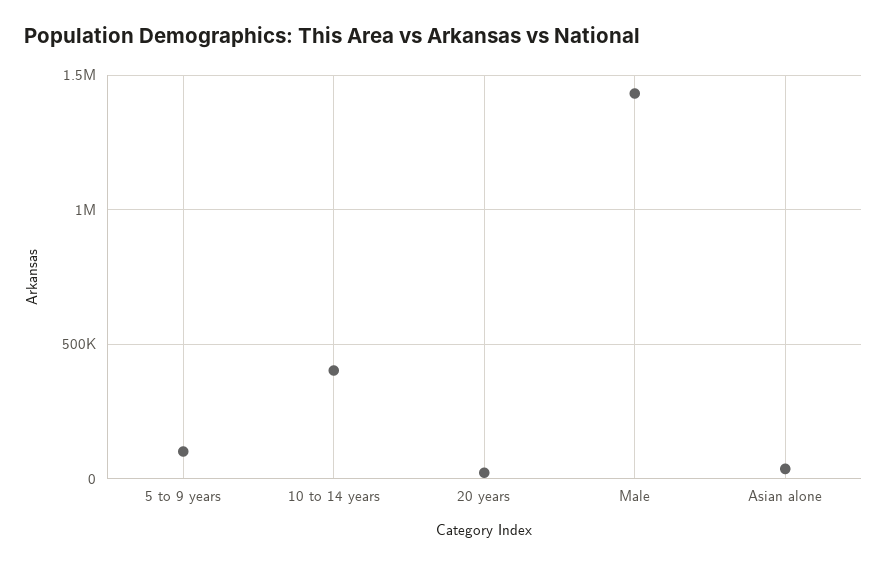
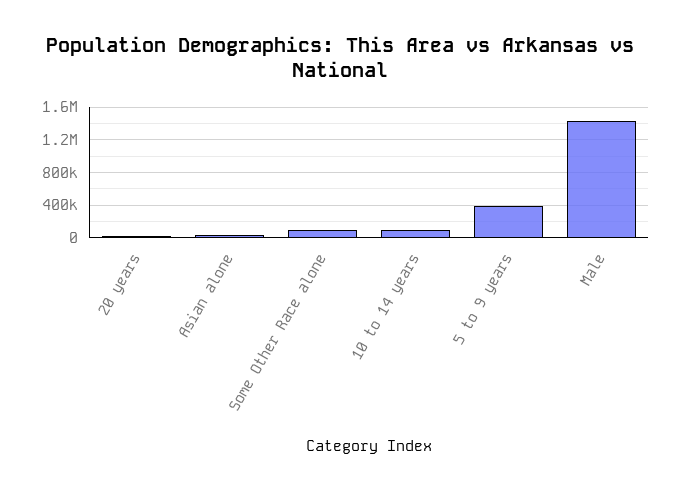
  {
-   "5 to 9 years": 100000,
+   "5 to 9 years": 400000,
-   "10 to 14 years": 400000,
+   "10 to 14 years": 100000,
    "20 years": 0,
    "Male": 1450000,
-   "Asian alone": 50000
+   "Asian alone": 50000,
+   "Some Other Race alone": 100000
  }

